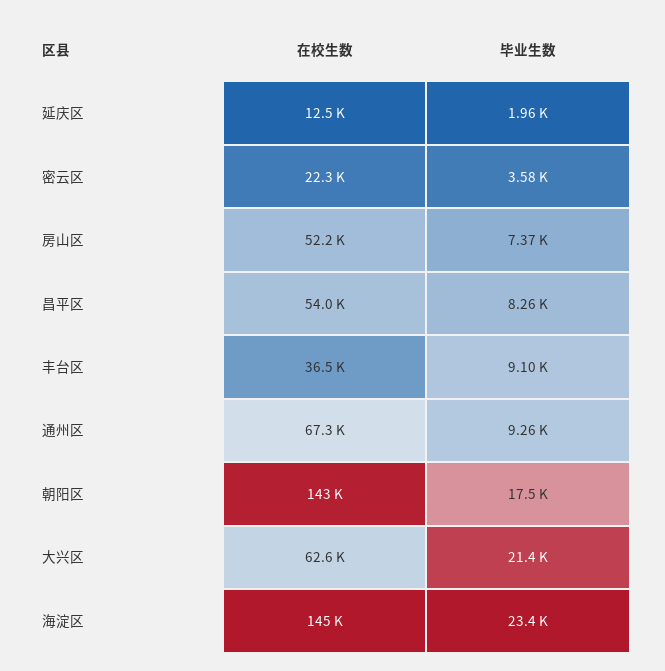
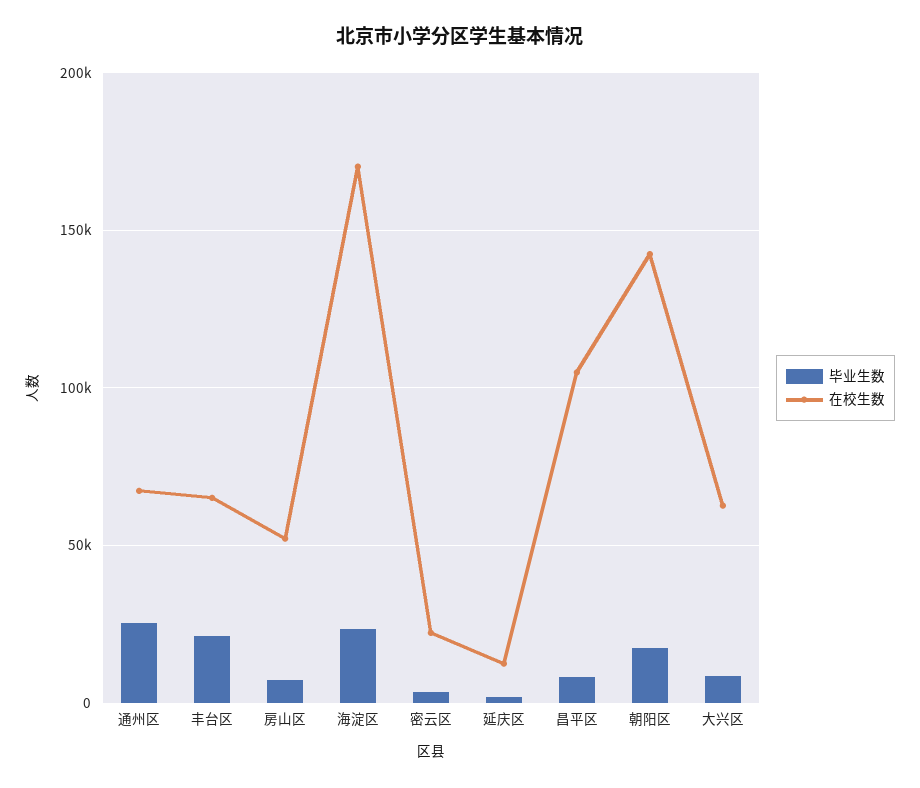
  {
    "在校生数": {
      "延庆区": 12500,
      "密云区": 22300,
      "房山区": 52200,
-     "昌平区": 54000,
+     "昌平区": 105000,
-     "丰台区": 36500,
+     "丰台区": 65000,
      "通州区": 67300,
      "朝阳区": 143000,
      "大兴区": 62600,
-     "海淀区": 145000
+     "海淀区": 170000
    },
    "毕业生数": {
      "延庆区": 1960,
      "密云区": 3580,
      "房山区": 7370,
      "昌平区": 8260,
-     "丰台区": 9100,
+     "丰台区": 20000,
-     "通州区": 9260,
+     "通州区": 25000,
      "朝阳区": 17500,
-     "大兴区": 21400,
+     "大兴区": 10000,
      "海淀区": 23400
    }
  }

